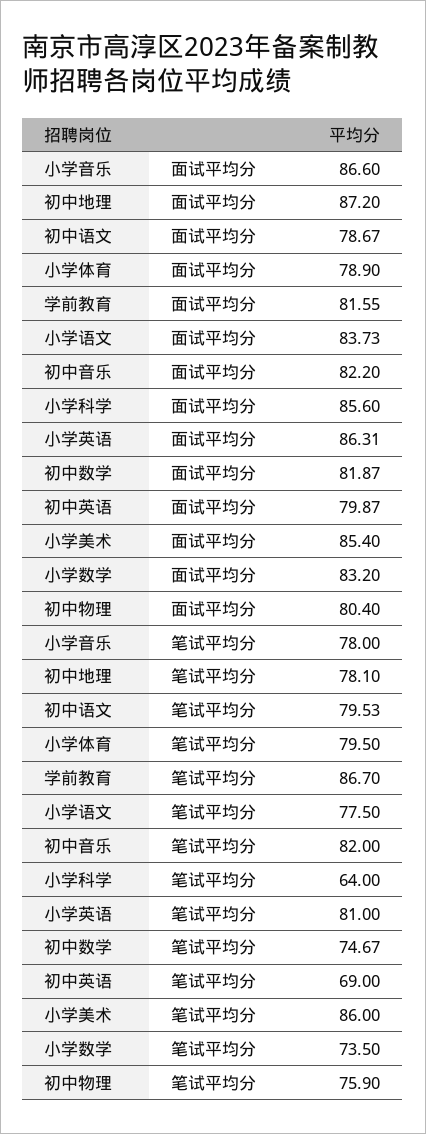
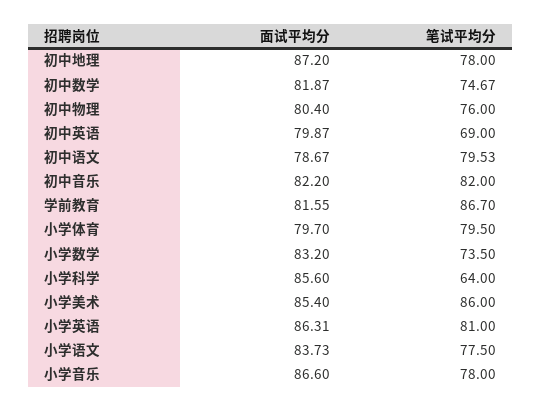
  {
    "小学音乐": {
      "面试平均分": 86.6,
      "笔试平均分": 78
    },
    "初中地理": {
      "面试平均分": 87.2,
-     "笔试平均分": 78.1
+     "笔试平均分": 78
    },
    "初中语文": {
      "面试平均分": 78.67,
      "笔试平均分": 79.53
    },
    "小学体育": {
-     "面试平均分": 78.9,
+     "面试平均分": 79.7,
      "笔试平均分": 79.5
    },
    "学前教育": {
      "面试平均分": 81.55,
      "笔试平均分": 86.7
    },
    "小学语文": {
      "面试平均分": 83.73,
      "笔试平均分": 77.5
    },
    "初中音乐": {
      "面试平均分": 82.2,
      "笔试平均分": 82
    },
    "小学科学": {
      "面试平均分": 85.6,
      "笔试平均分": 64
    },
    "小学英语": {
      "面试平均分": 86.31,
      "笔试平均分": 81
    },
    "初中数学": {
      "面试平均分": 81.87,
      "笔试平均分": 74.67
    },
    "初中英语": {
      "面试平均分": 79.87,
      "笔试平均分": 69
    },
    "小学美术": {
      "面试平均分": 85.4,
      "笔试平均分": 86
    },
    "小学数学": {
      "面试平均分": 83.2,
      "笔试平均分": 73.5
    },
    "初中物理": {
      "面试平均分": 80.4,
-     "笔试平均分": 75.9
+     "笔试平均分": 76
    }
  }

